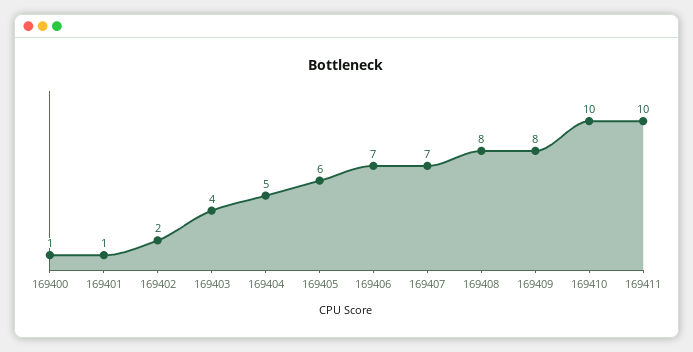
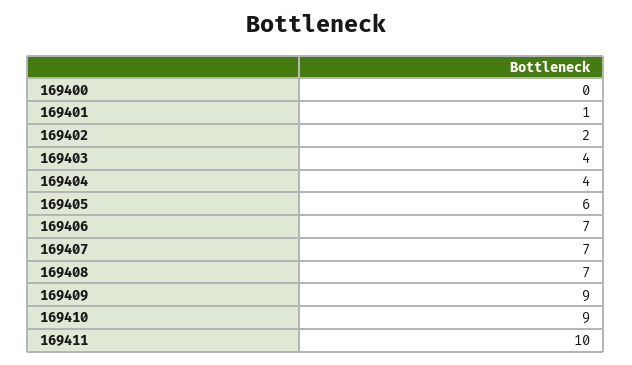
  {
-   "169400": 1,
+   "169400": 0,
    "169401": 1,
    "169402": 2,
    "169403": 4,
-   "169404": 5,
+   "169404": 4,
    "169405": 6,
    "169406": 7,
    "169407": 7,
-   "169408": 8,
+   "169408": 7,
-   "169409": 8,
+   "169409": 9,
-   "169410": 10,
+   "169410": 9,
    "169411": 10
  }

